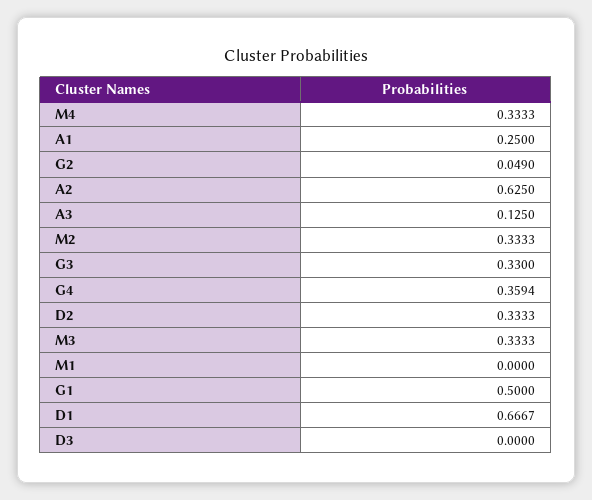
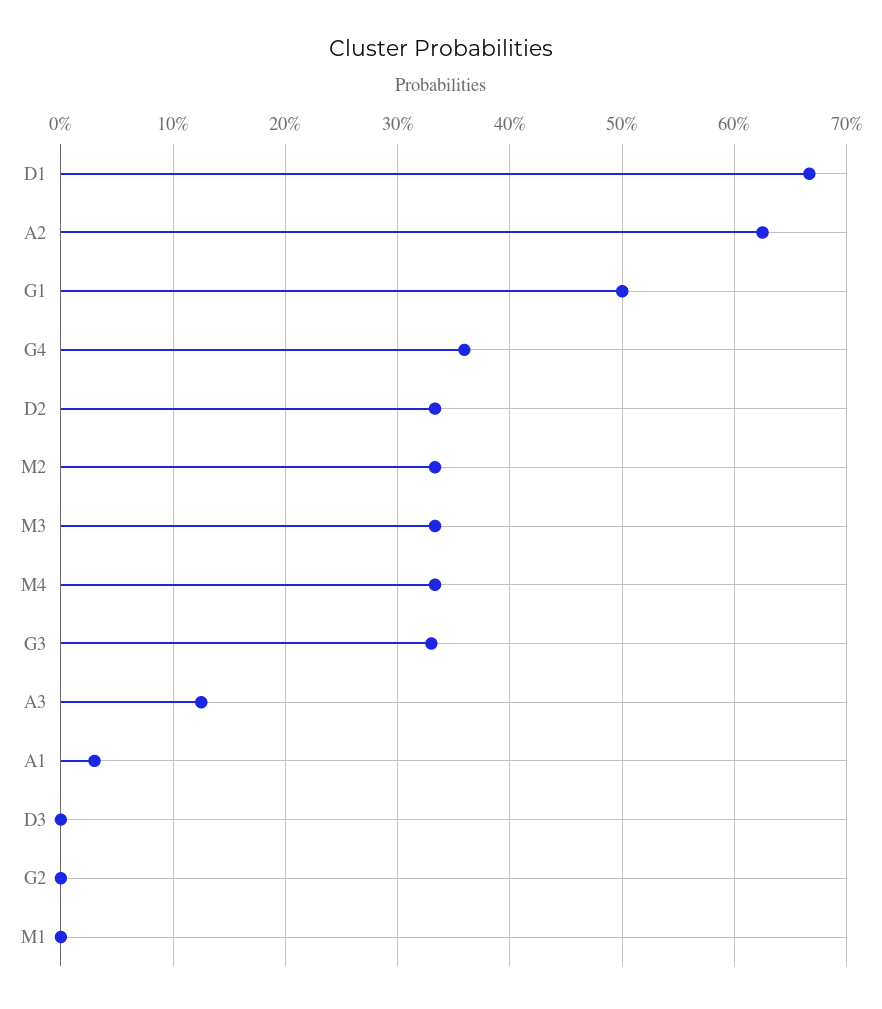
  {
    "M4": 0.3333,
-   "A1": 0.25,
+   "A1": 0.03,
-   "G2": 0.049,
+   "G2": 0,
    "A2": 0.625,
    "A3": 0.125,
    "M2": 0.3333,
    "G3": 0.33,
    "G4": 0.3594,
    "D2": 0.3333,
    "M3": 0.3333,
    "M1": 0,
    "G1": 0.5,
    "D1": 0.6667,
    "D3": 0
  }

